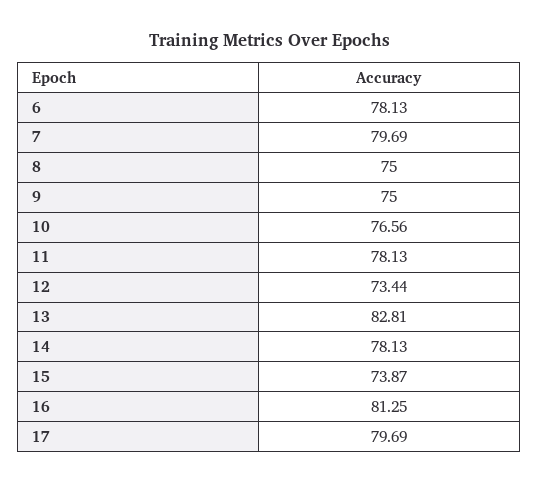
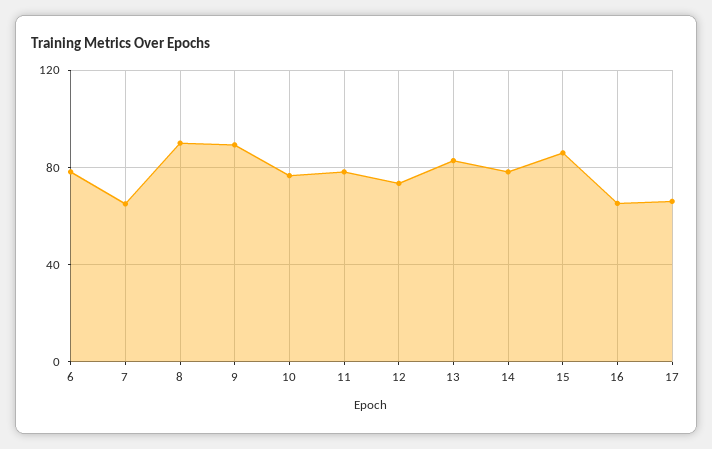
  {
    "6": 78.13,
-   "7": 79.69,
+   "7": 65,
-   "8": 75,
+   "8": 90,
-   "9": 75,
+   "9": 90,
    "10": 76.56,
    "11": 78.13,
    "12": 73.44,
    "13": 82.81,
    "14": 78.13,
-   "15": 73.87,
+   "15": 85,
-   "16": 81.25,
+   "16": 65,
-   "17": 79.69
+   "17": 65
  }

